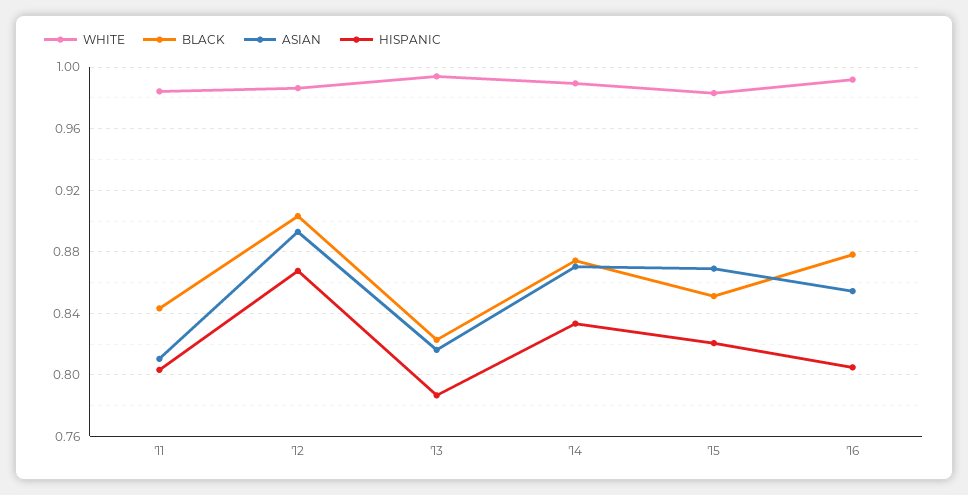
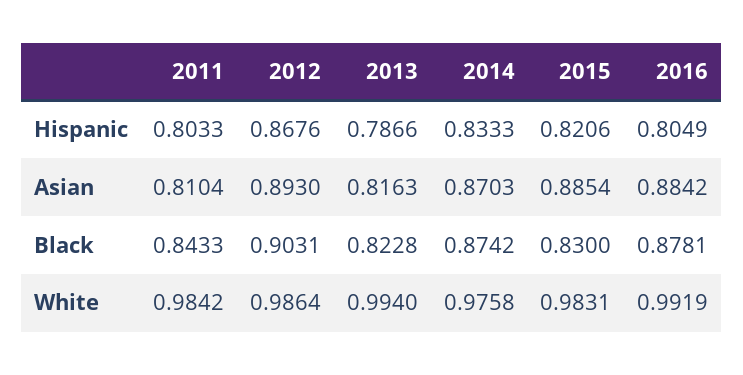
  {
    "WHITE": {
      "'11": 0.9842,
      "'12": 0.9864,
      "'13": 0.994,
-     "'14": 0.99,
+     "'14": 0.9758,
      "'15": 0.9831,
      "'16": 0.9919
    },
    "BLACK": {
      "'11": 0.8433,
      "'12": 0.9031,
      "'13": 0.8228,
      "'14": 0.8742,
-     "'15": 0.85,
+     "'15": 0.83,
      "'16": 0.8781
    },
    "ASIAN": {
      "'11": 0.8104,
      "'12": 0.893,
      "'13": 0.8163,
      "'14": 0.8703,
-     "'15": 0.87,
+     "'15": 0.8854,
-     "'16": 0.855
+     "'16": 0.8842
    },
    "HISPANIC": {
      "'11": 0.8033,
      "'12": 0.8676,
      "'13": 0.7866,
      "'14": 0.8333,
      "'15": 0.8206,
      "'16": 0.8049
    }
  }

